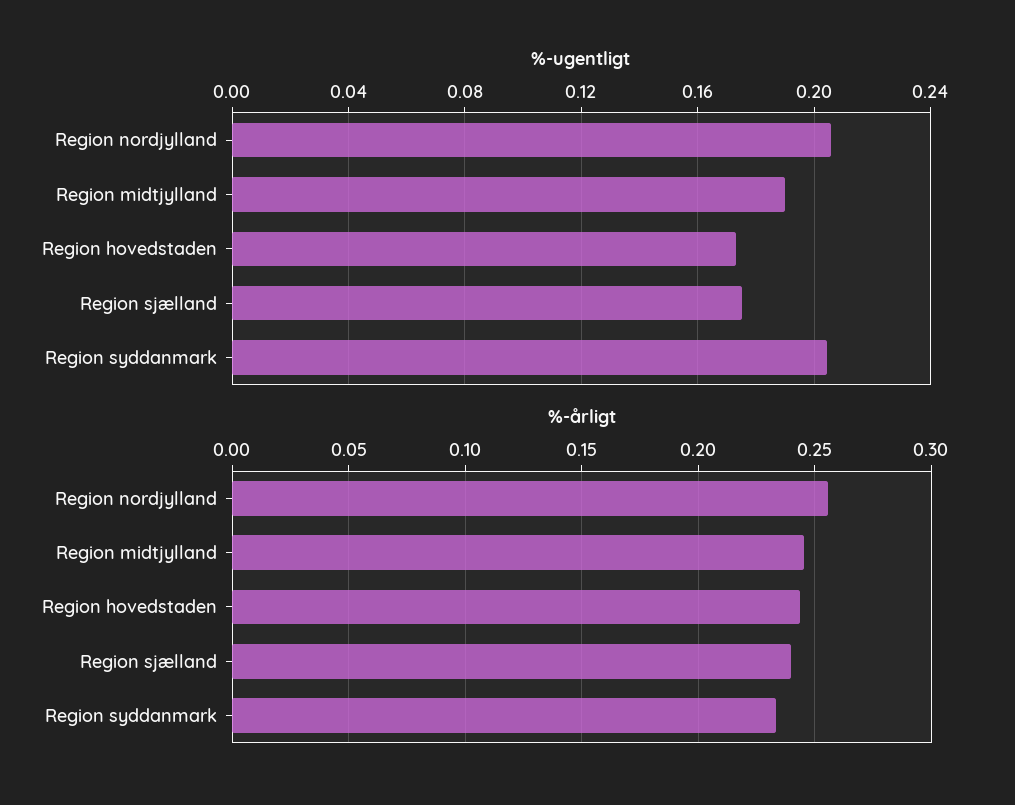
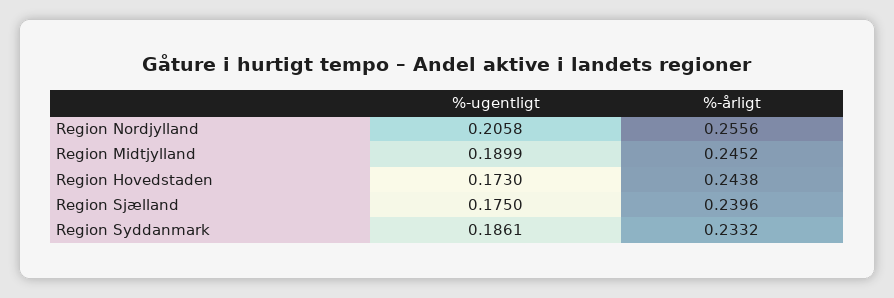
  {
    "%-ugentligt": {
      "Region nordjylland": 0.2058,
      "Region midtjylland": 0.1899,
      "Region hovedstaden": 0.173,
      "Region sjælland": 0.175,
-     "Region syddanmark": 0.205
+     "Region syddanmark": 0.1861
    },
    "%-årligt": {
      "Region nordjylland": 0.2556,
      "Region midtjylland": 0.2452,
      "Region hovedstaden": 0.2438,
      "Region sjælland": 0.2396,
      "Region syddanmark": 0.2332
    }
  }

